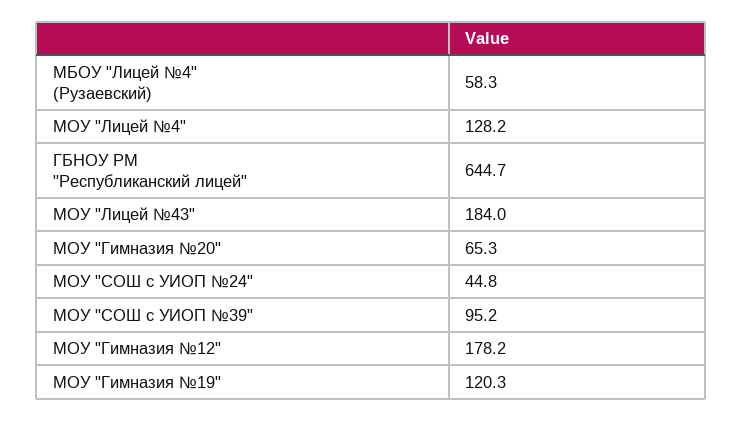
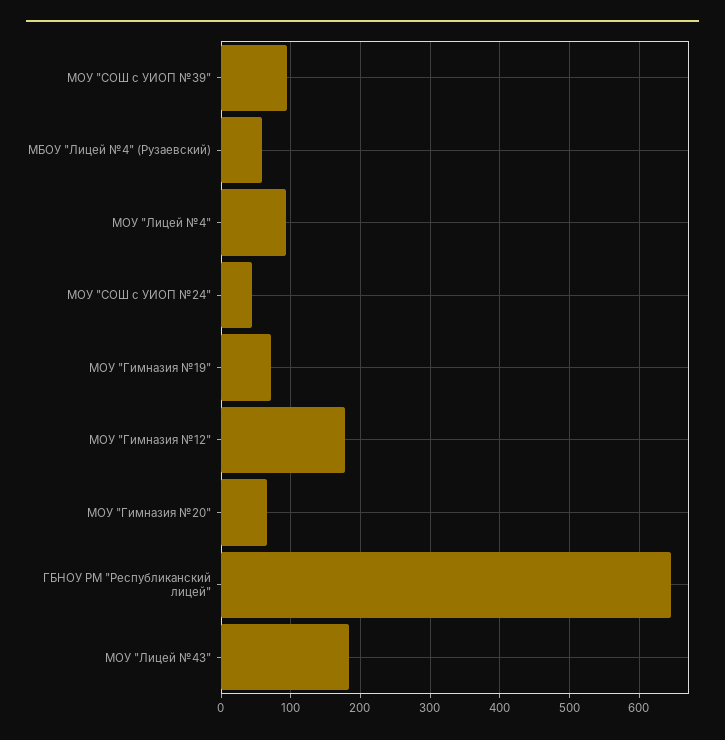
  {
    "МБОУ \"Лицей №4\" (Рузаевский)": 58.3,
-   "МОУ \"Лицей №4\"": 128.2,
+   "МОУ \"Лицей №4\"": 90,
    "ГБНОУ РМ \"Республиканский лицей\"": 644.7,
    "МОУ \"Лицей №43\"": 184,
    "МОУ \"Гимназия №20\"": 65.3,
    "МОУ \"СОШ с УИОП №24\"": 44.8,
    "МОУ \"СОШ с УИОП №39\"": 95.2,
    "МОУ \"Гимназия №12\"": 178.2,
-   "МОУ \"Гимназия №19\"": 120.3
+   "МОУ \"Гимназия №19\"": 70
  }

